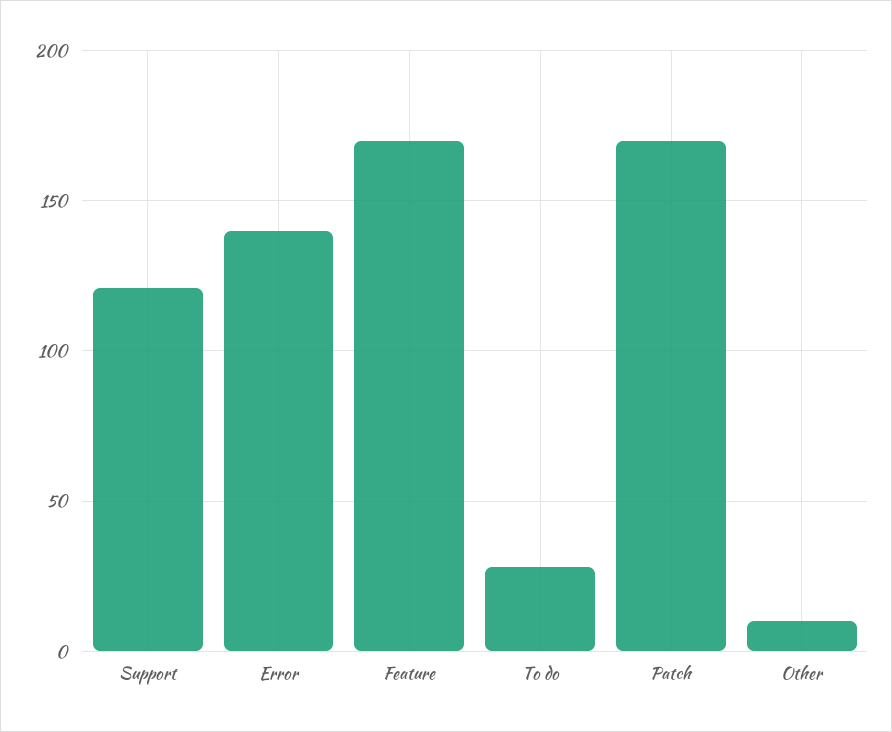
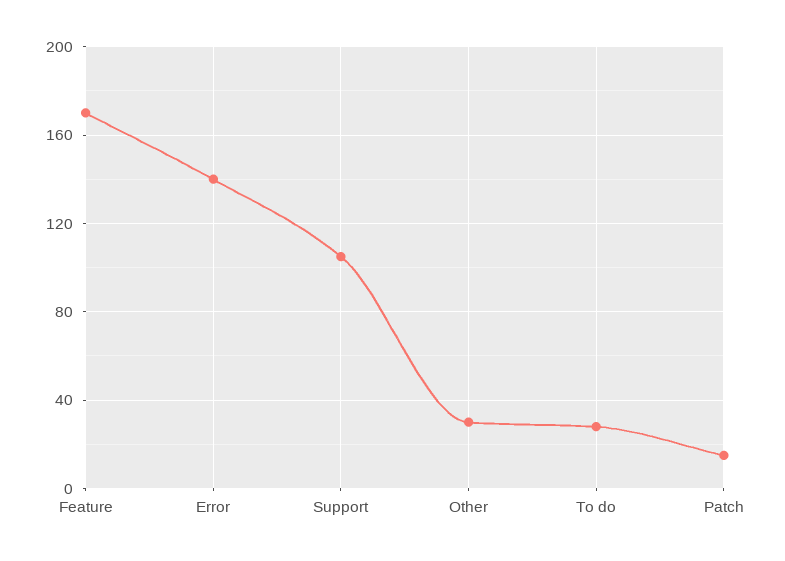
  {
-   "Support": 120,
+   "Support": 105,
    "Error": 140,
    "Feature": 170,
    "To do": 30,
-   "Patch": 170,
+   "Patch": 15,
-   "Other": 10
+   "Other": 30
  }

